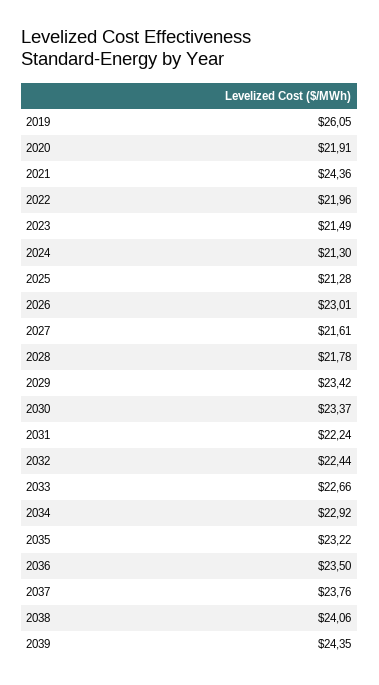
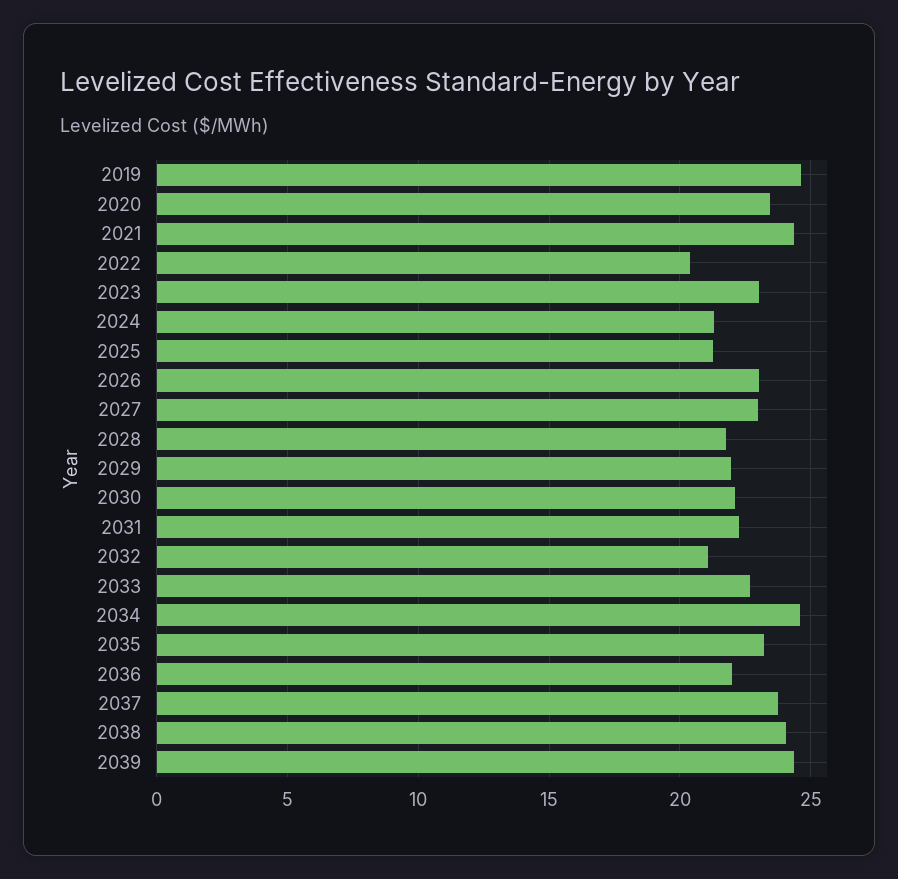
  {
-   "2019": 26.05,
+   "2019": 24.5,
-   "2020": 21.91,
+   "2020": 23.5,
    "2021": 24.36,
-   "2022": 21.96,
+   "2022": 20.5,
-   "2023": 21.49,
+   "2023": 23,
    "2024": 21.3,
    "2025": 21.28,
    "2026": 23.01,
-   "2027": 21.61,
+   "2027": 23,
    "2028": 21.78,
-   "2029": 23.42,
+   "2029": 22,
-   "2030": 23.37,
+   "2030": 22,
    "2031": 22.24,
-   "2032": 22.44,
+   "2032": 21,
    "2033": 22.66,
-   "2034": 22.92,
+   "2034": 24.5,
    "2035": 23.22,
-   "2036": 23.5,
+   "2036": 22,
    "2037": 23.76,
    "2038": 24.06,
    "2039": 24.35
  }

